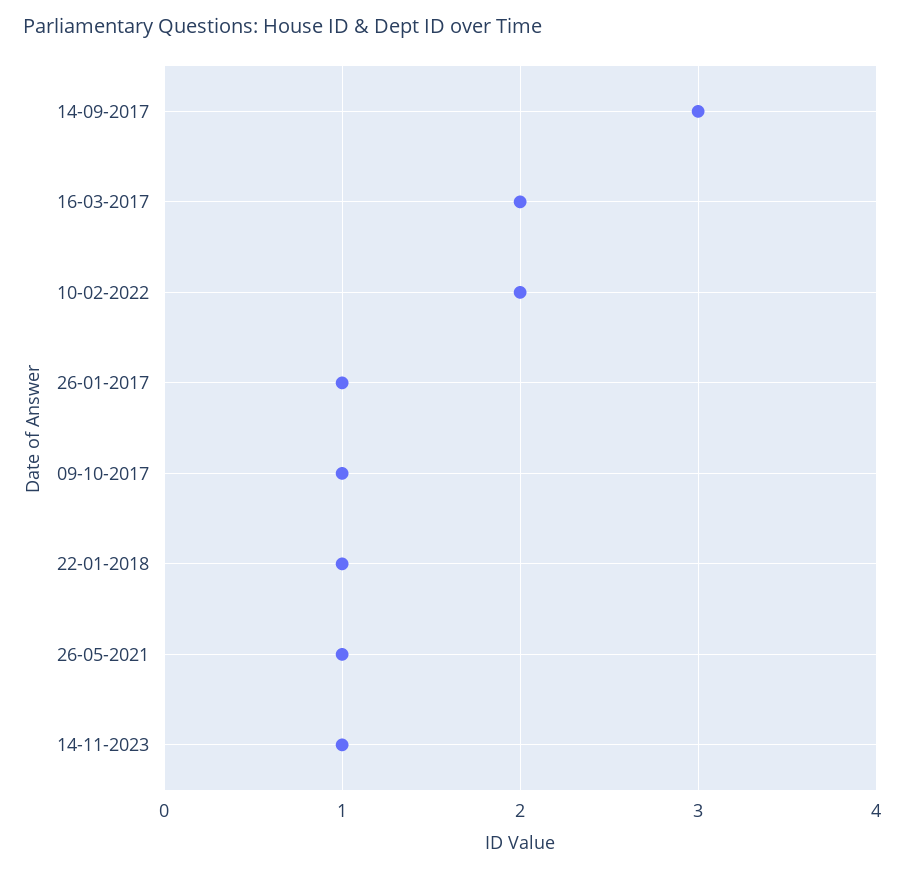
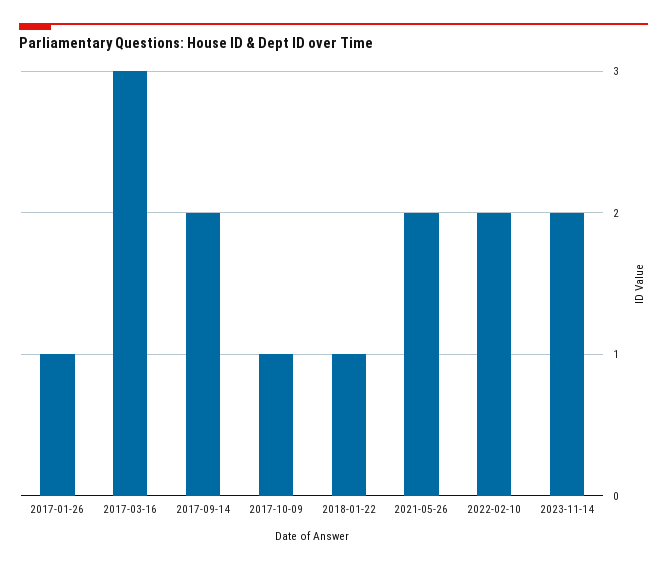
  {
-   "14-09-2017": 3,
+   "14-09-2017": 2,
-   "16-03-2017": 2,
+   "16-03-2017": 3,
    "10-02-2022": 2,
    "26-01-2017": 1,
    "09-10-2017": 1,
    "22-01-2018": 1,
-   "26-05-2021": 1,
+   "26-05-2021": 2,
-   "14-11-2023": 1
+   "14-11-2023": 2
  }

